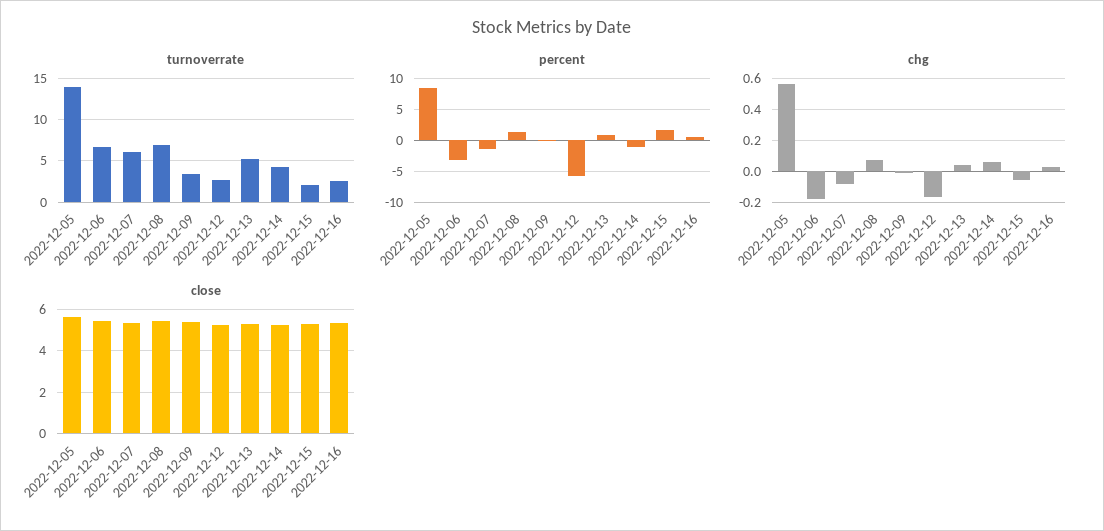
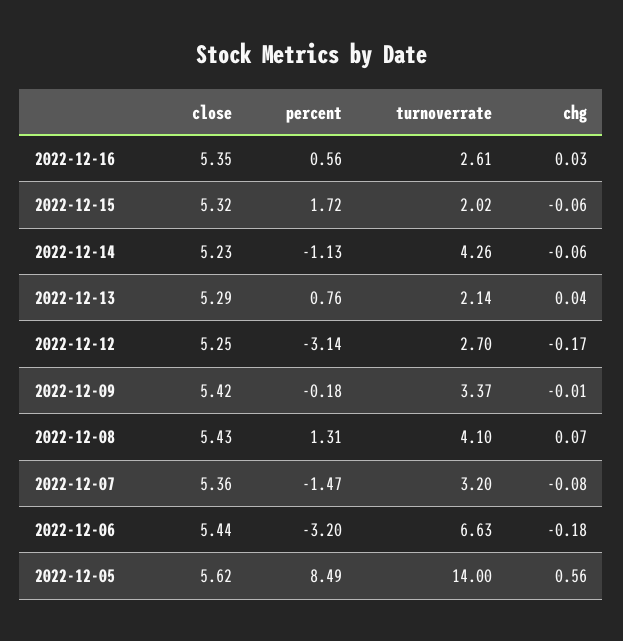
  {
    "turnoverrate": {
      "2022-12-05": 14,
      "2022-12-06": 6.63,
-     "2022-12-07": 6,
+     "2022-12-07": 3.2,
-     "2022-12-08": 7,
+     "2022-12-08": 4.1,
      "2022-12-09": 3.37,
      "2022-12-12": 2.7,
-     "2022-12-13": 5,
+     "2022-12-13": 2.14,
      "2022-12-14": 4.26,
      "2022-12-15": 2.02,
      "2022-12-16": 2.61
    },
    "percent": {
      "2022-12-05": 8.49,
      "2022-12-06": -3.2,
      "2022-12-07": -1.47,
      "2022-12-08": 1.31,
      "2022-12-09": -0.18,
-     "2022-12-12": -6,
+     "2022-12-12": -3.14,
      "2022-12-13": 0.76,
      "2022-12-14": -1.13,
      "2022-12-15": 1.72,
      "2022-12-16": 0.56
    },
    "chg": {
      "2022-12-05": 0.56,
      "2022-12-06": -0.18,
      "2022-12-07": -0.08,
      "2022-12-08": 0.07,
      "2022-12-09": -0.01,
      "2022-12-12": -0.17,
      "2022-12-13": 0.04,
-     "2022-12-14": 0.05,
+     "2022-12-14": -0.06,
      "2022-12-15": -0.06,
      "2022-12-16": 0.03
    },
    "close": {
      "2022-12-05": 5.62,
      "2022-12-06": 5.44,
      "2022-12-07": 5.36,
      "2022-12-08": 5.43,
      "2022-12-09": 5.42,
      "2022-12-12": 5.25,
      "2022-12-13": 5.29,
      "2022-12-14": 5.23,
      "2022-12-15": 5.32,
      "2022-12-16": 5.35
    }
  }

